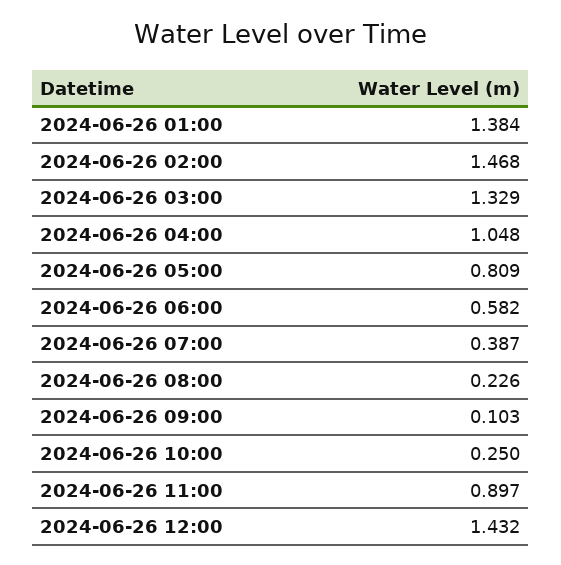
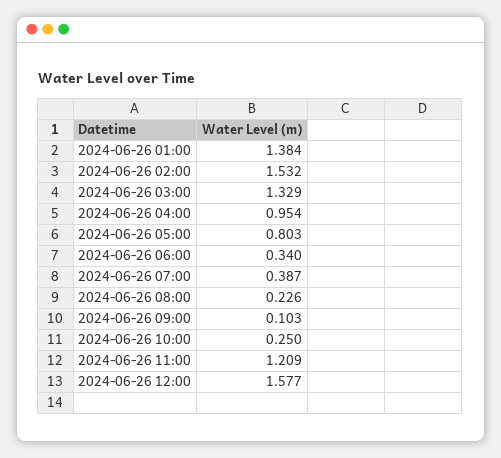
  {
    "2024-06-26 01:00": 1.384,
-   "2024-06-26 02:00": 1.468,
+   "2024-06-26 02:00": 1.532,
    "2024-06-26 03:00": 1.329,
-   "2024-06-26 04:00": 1.048,
+   "2024-06-26 04:00": 0.954,
-   "2024-06-26 05:00": 0.809,
+   "2024-06-26 05:00": 0.803,
-   "2024-06-26 06:00": 0.582,
+   "2024-06-26 06:00": 0.34,
    "2024-06-26 07:00": 0.387,
    "2024-06-26 08:00": 0.226,
    "2024-06-26 09:00": 0.103,
    "2024-06-26 10:00": 0.25,
-   "2024-06-26 11:00": 0.897,
+   "2024-06-26 11:00": 1.209,
-   "2024-06-26 12:00": 1.432
+   "2024-06-26 12:00": 1.577
  }

